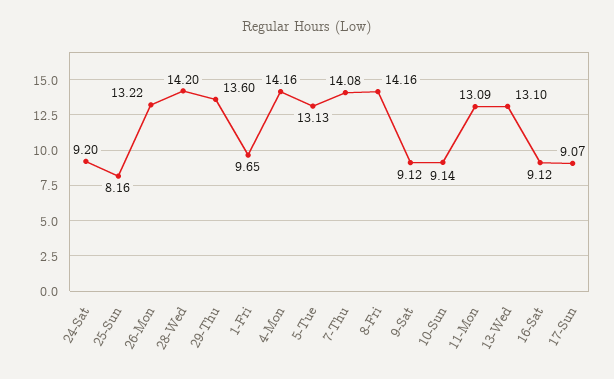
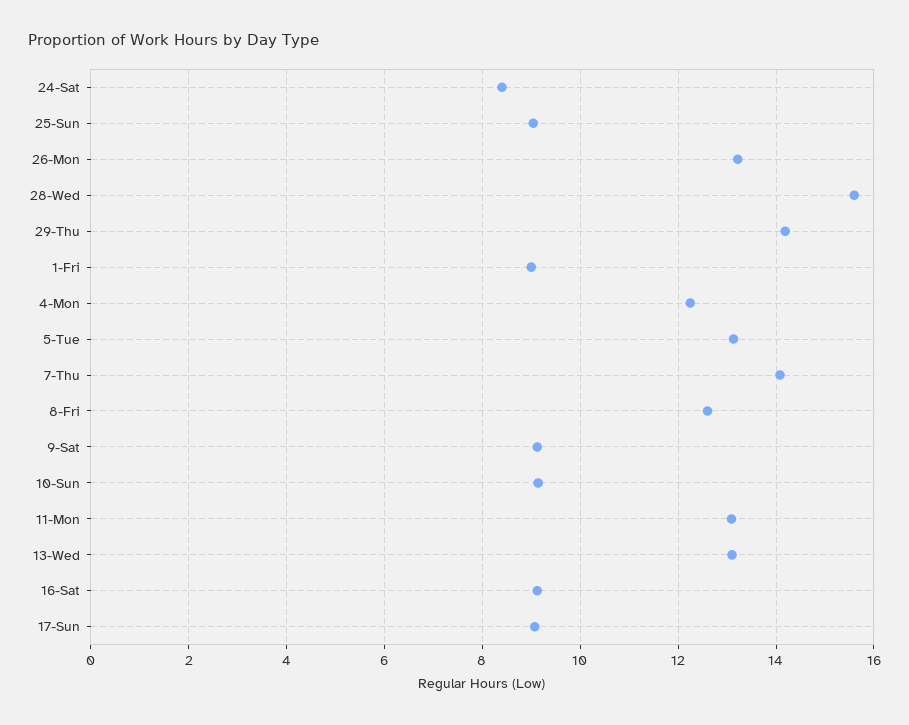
  {
-   "24-Sat": 9.2,
+   "24-Sat": 8.4,
-   "25-Sun": 8.16,
+   "25-Sun": 9,
    "26-Mon": 13.22,
-   "28-Wed": 14.2,
+   "28-Wed": 15.6,
-   "29-Thu": 13.6,
+   "29-Thu": 14.2,
-   "1-Fri": 9.65,
+   "1-Fri": 9,
-   "4-Mon": 14.16,
+   "4-Mon": 12.2,
    "5-Tue": 13.13,
    "7-Thu": 14.08,
-   "8-Fri": 14.16,
+   "8-Fri": 12.6,
    "9-Sat": 9.12,
    "10-Sun": 9.14,
    "11-Mon": 13.09,
    "13-Wed": 13.1,
    "16-Sat": 9.12,
    "17-Sun": 9.07
  }

